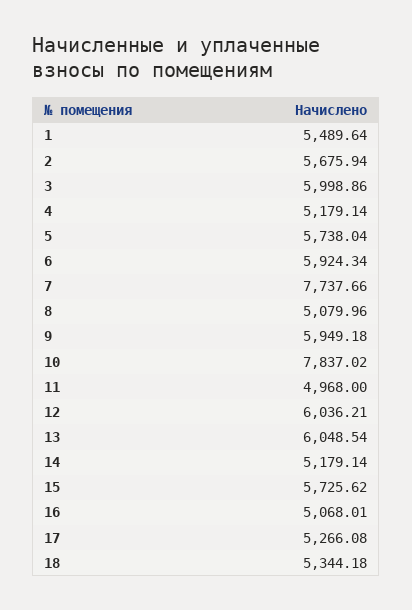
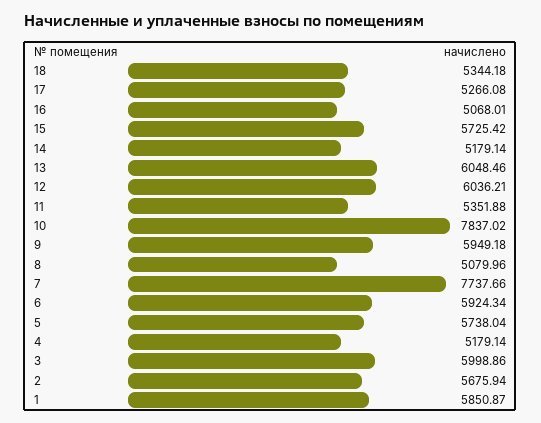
  {
-   "1": 5489.64,
+   "1": 5850.87,
    "2": 5675.94,
    "3": 5998.86,
    "4": 5179.14,
    "5": 5738.04,
    "6": 5924.34,
    "7": 7737.66,
    "8": 5079.96,
    "9": 5949.18,
    "10": 7837.02,
-   "11": 4968,
+   "11": 5351.88,
    "12": 6036.21,
-   "13": 6048.54,
+   "13": 6048.46,
    "14": 5179.14,
-   "15": 5725.62,
+   "15": 5725.42,
    "16": 5068.01,
    "17": 5266.08,
    "18": 5344.18
  }

